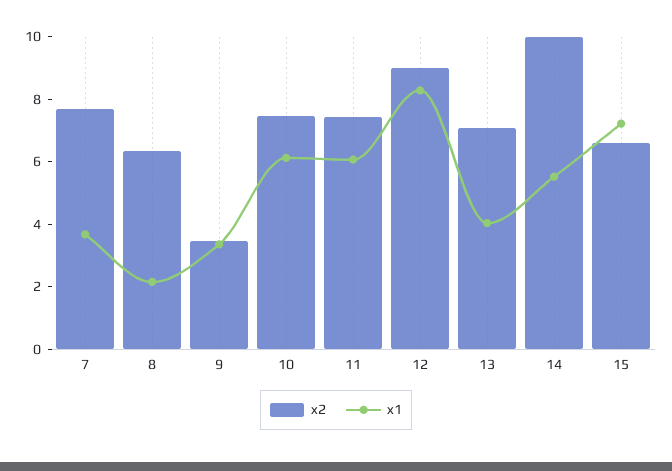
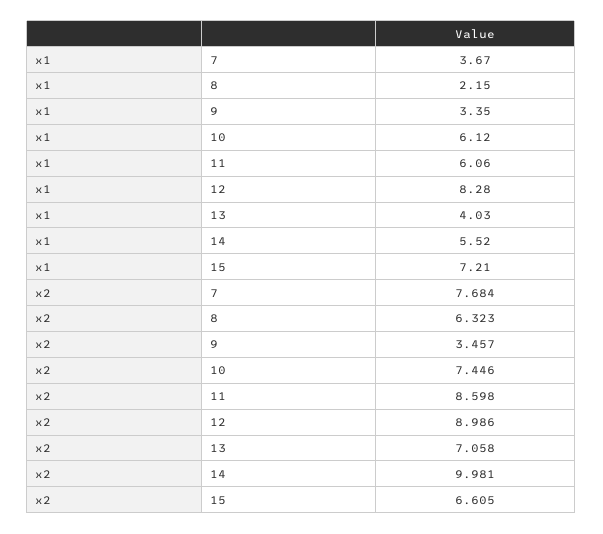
  {
    "x2": {
      "7": 7.684,
      "8": 6.323,
      "9": 3.457,
      "10": 7.446,
-     "11": 7.5,
+     "11": 8.598,
      "12": 8.986,
      "13": 7.058,
      "14": 9.981,
      "15": 6.605
    },
    "x1": {
      "7": 3.67,
      "8": 2.15,
      "9": 3.35,
      "10": 6.12,
      "11": 6.06,
      "12": 8.28,
      "13": 4.03,
      "14": 5.52,
      "15": 7.21
    }
  }

